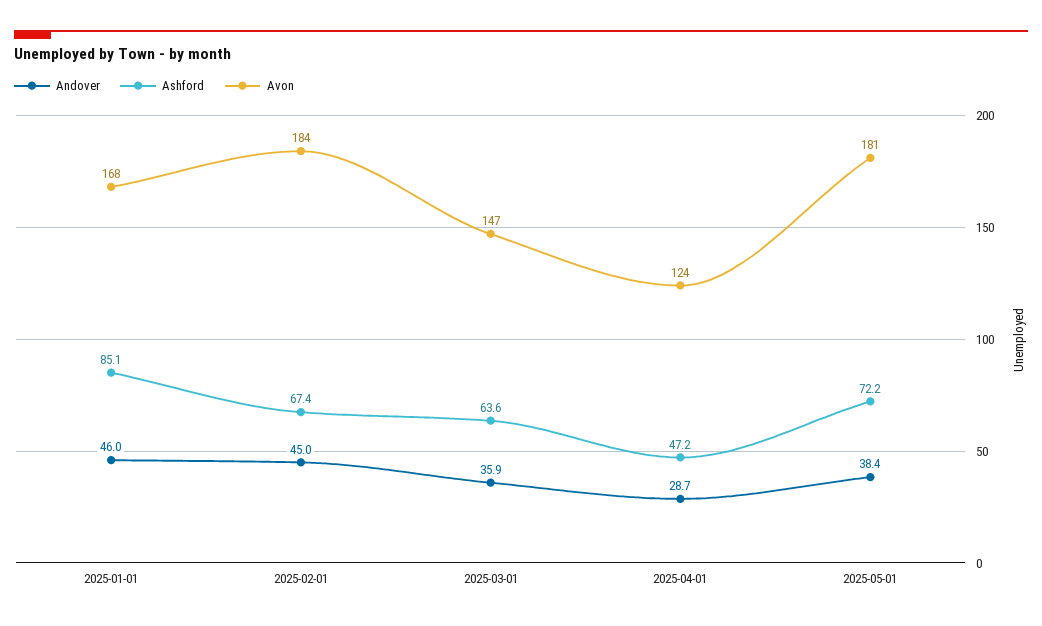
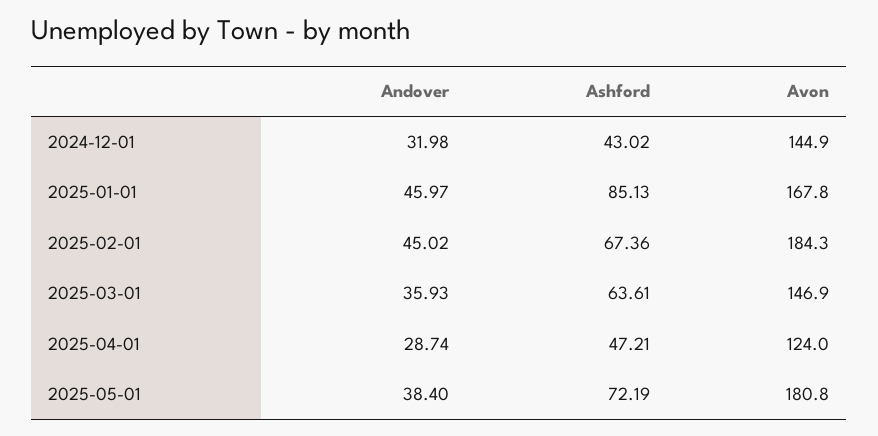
  {
    "Andover": {
      "2025-01-01": 45.97,
      "2025-02-01": 45.02,
      "2025-03-01": 35.93,
      "2025-04-01": 28.74,
-     "2025-05-01": 38.4
+     "2025-05-01": 38.4,
+     "2024-12-01": 31.98
    },
    "Ashford": {
      "2025-01-01": 85.13,
      "2025-02-01": 67.36,
      "2025-03-01": 63.61,
      "2025-04-01": 47.21,
-     "2025-05-01": 72.19
+     "2025-05-01": 72.19,
+     "2024-12-01": 43.02
    },
    "Avon": {
      "2025-01-01": 167.8,
      "2025-02-01": 184.3,
      "2025-03-01": 146.9,
      "2025-04-01": 124,
-     "2025-05-01": 180.8
+     "2025-05-01": 180.8,
+     "2024-12-01": 144.9
    }
  }

